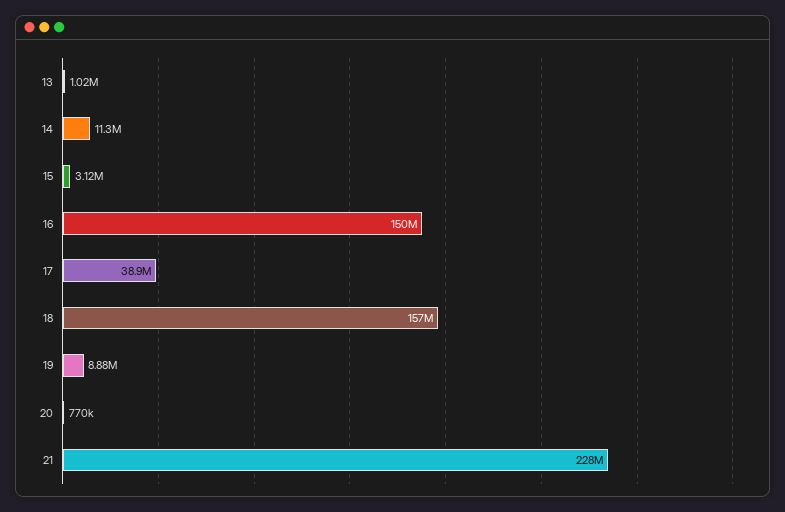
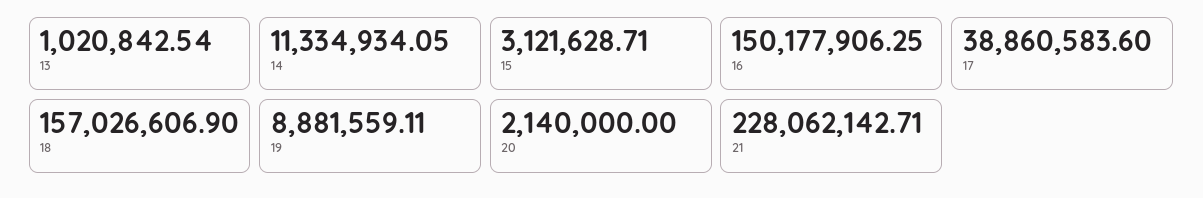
  {
    "13": 1020842.54,
    "14": 11334934.05,
    "15": 3121628.71,
    "16": 150177906.25,
    "17": 38860583.6,
    "18": 157026606.9,
    "19": 8881559.11,
-   "20": 770000,
+   "20": 2140000,
    "21": 228062142.71
  }

